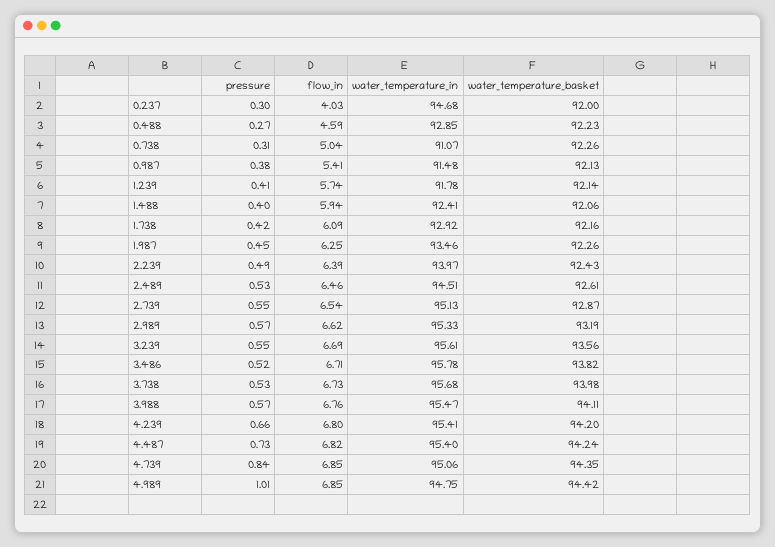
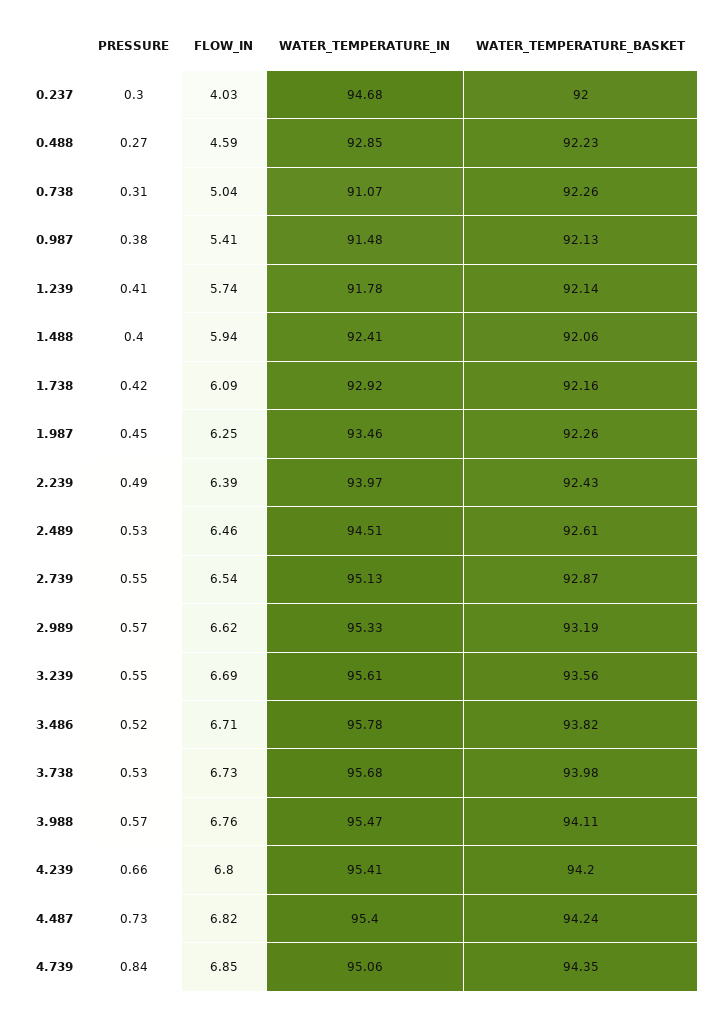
  {
    "pressure": {
      "0.237": 0.3,
      "0.488": 0.27,
      "0.738": 0.31,
      "0.987": 0.38,
      "1.239": 0.41,
      "1.488": 0.4,
      "1.738": 0.42,
      "1.987": 0.45,
      "2.239": 0.49,
      "2.489": 0.53,
      "2.739": 0.55,
      "2.989": 0.57,
      "3.239": 0.55,
      "3.486": 0.52,
      "3.738": 0.53,
      "3.988": 0.57,
      "4.239": 0.66,
      "4.487": 0.73,
-     "4.739": 0.84,
+     "4.739": 0.84
-     "4.989": 1.01
    },
    "flow_in": {
      "0.237": 4.03,
      "0.488": 4.59,
      "0.738": 5.04,
      "0.987": 5.41,
      "1.239": 5.74,
      "1.488": 5.94,
      "1.738": 6.09,
      "1.987": 6.25,
      "2.239": 6.39,
      "2.489": 6.46,
      "2.739": 6.54,
      "2.989": 6.62,
      "3.239": 6.69,
      "3.486": 6.71,
      "3.738": 6.73,
      "3.988": 6.76,
      "4.239": 6.8,
      "4.487": 6.82,
-     "4.739": 6.85,
+     "4.739": 6.85
-     "4.989": 6.85
    },
    "water_temperature_in": {
      "0.237": 94.68,
      "0.488": 92.85,
      "0.738": 91.07,
      "0.987": 91.48,
      "1.239": 91.78,
      "1.488": 92.41,
      "1.738": 92.92,
      "1.987": 93.46,
      "2.239": 93.97,
      "2.489": 94.51,
      "2.739": 95.13,
      "2.989": 95.33,
      "3.239": 95.61,
      "3.486": 95.78,
      "3.738": 95.68,
      "3.988": 95.47,
      "4.239": 95.41,
      "4.487": 95.4,
-     "4.739": 95.06,
+     "4.739": 95.06
-     "4.989": 94.75
    },
    "water_temperature_basket": {
      "0.237": 92,
      "0.488": 92.23,
      "0.738": 92.26,
      "0.987": 92.13,
      "1.239": 92.14,
      "1.488": 92.06,
      "1.738": 92.16,
      "1.987": 92.26,
      "2.239": 92.43,
      "2.489": 92.61,
      "2.739": 92.87,
      "2.989": 93.19,
      "3.239": 93.56,
      "3.486": 93.82,
      "3.738": 93.98,
      "3.988": 94.11,
      "4.239": 94.2,
      "4.487": 94.24,
-     "4.739": 94.35,
+     "4.739": 94.35
-     "4.989": 94.42
    }
  }

